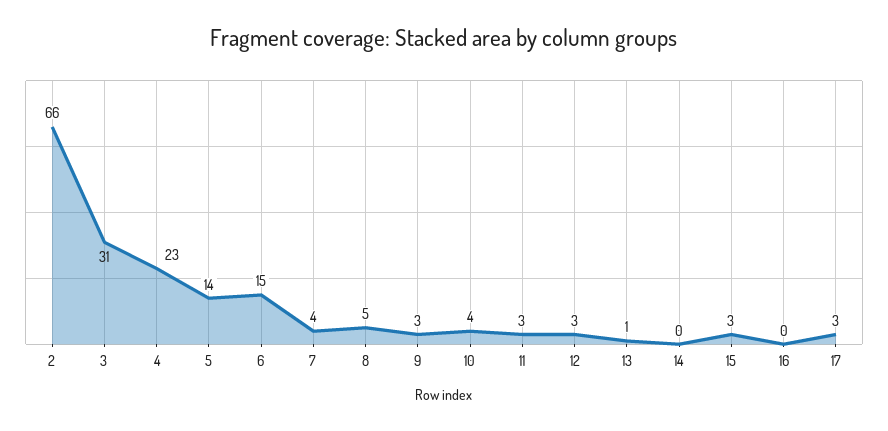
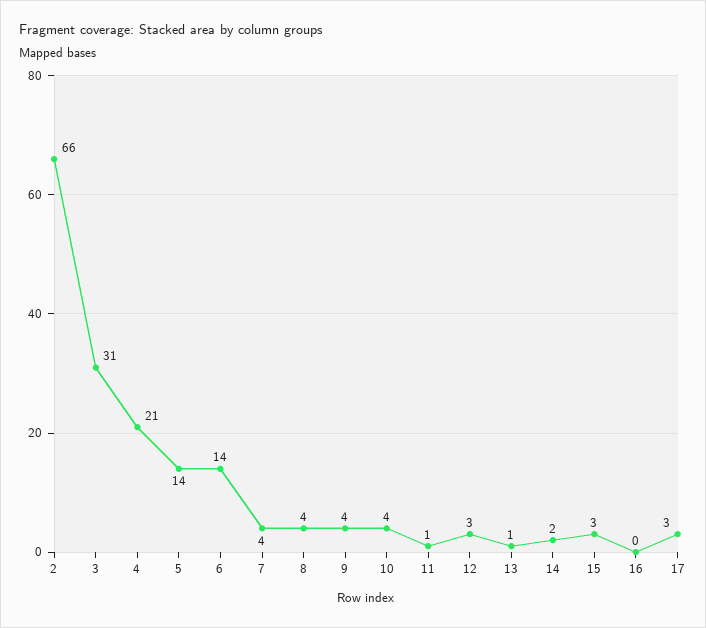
  {
    "2": 66,
    "3": 31,
-   "4": 23,
+   "4": 21,
    "5": 14,
-   "6": 15,
+   "6": 14,
    "7": 4,
-   "8": 5,
+   "8": 4,
-   "9": 3,
+   "9": 4,
    "10": 4,
-   "11": 3,
+   "11": 1,
    "12": 3,
    "13": 1,
-   "14": 0,
+   "14": 2,
    "15": 3,
    "16": 0,
    "17": 3
  }

